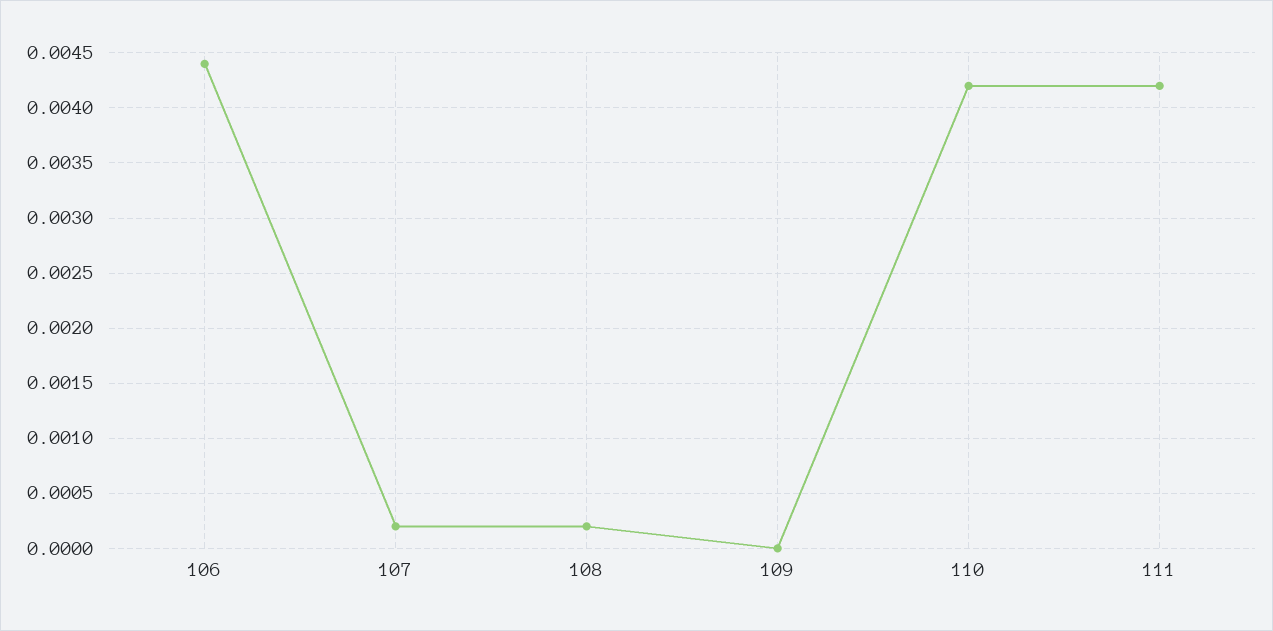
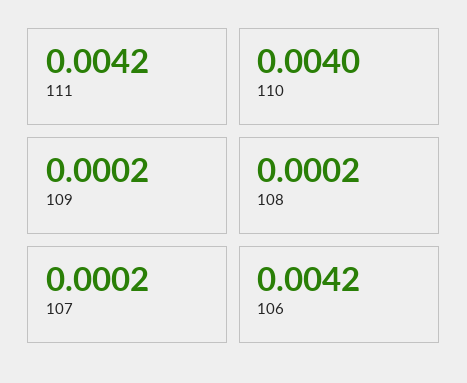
  {
-   "106": 0.0044,
+   "106": 0.0042,
    "107": 0.0002,
    "108": 0.0002,
-   "109": 0,
+   "109": 0.0002,
-   "110": 0.0042,
+   "110": 0.004,
    "111": 0.0042
  }

